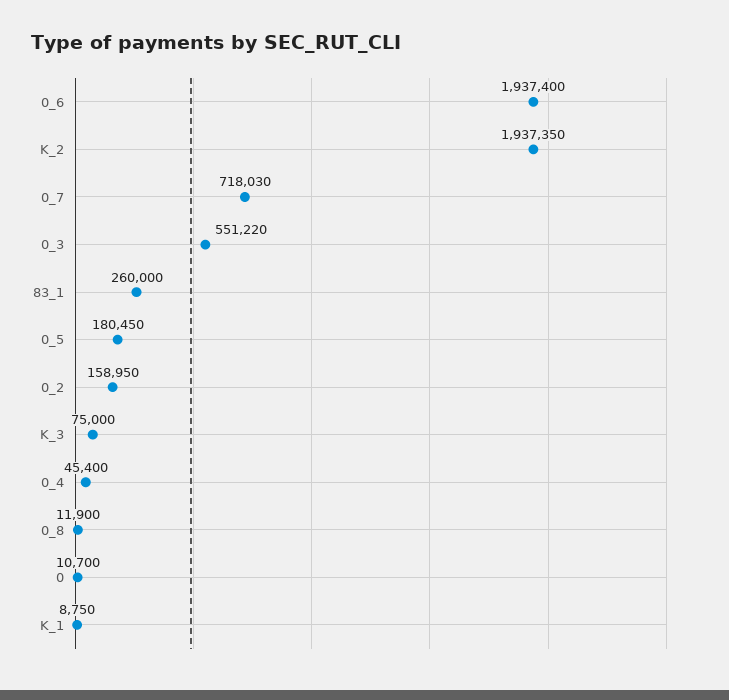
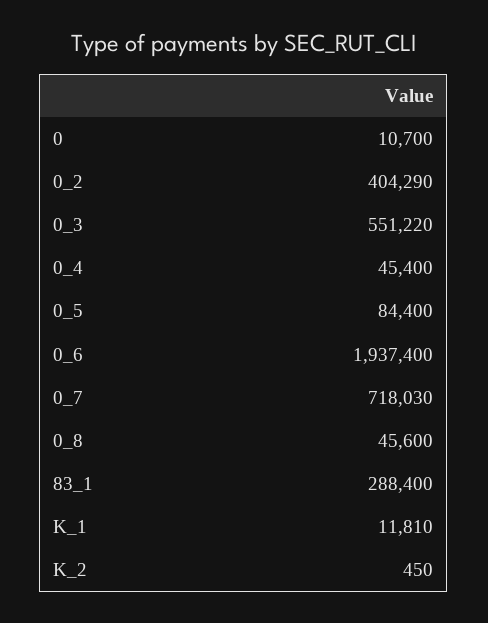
  {
    "0_6": 1937400,
-   "K_2": 1937350,
+   "K_2": 450,
    "0_7": 718030,
    "0_3": 551220,
-   "83_1": 260000,
+   "83_1": 288400,
-   "0_5": 180450,
+   "0_5": 84400,
-   "0_2": 158950,
+   "0_2": 404290,
-   "K_3": 75000,
    "0_4": 45400,
-   "0_8": 11900,
+   "0_8": 45600,
    "0": 10700,
-   "K_1": 8750
+   "K_1": 11810
  }

